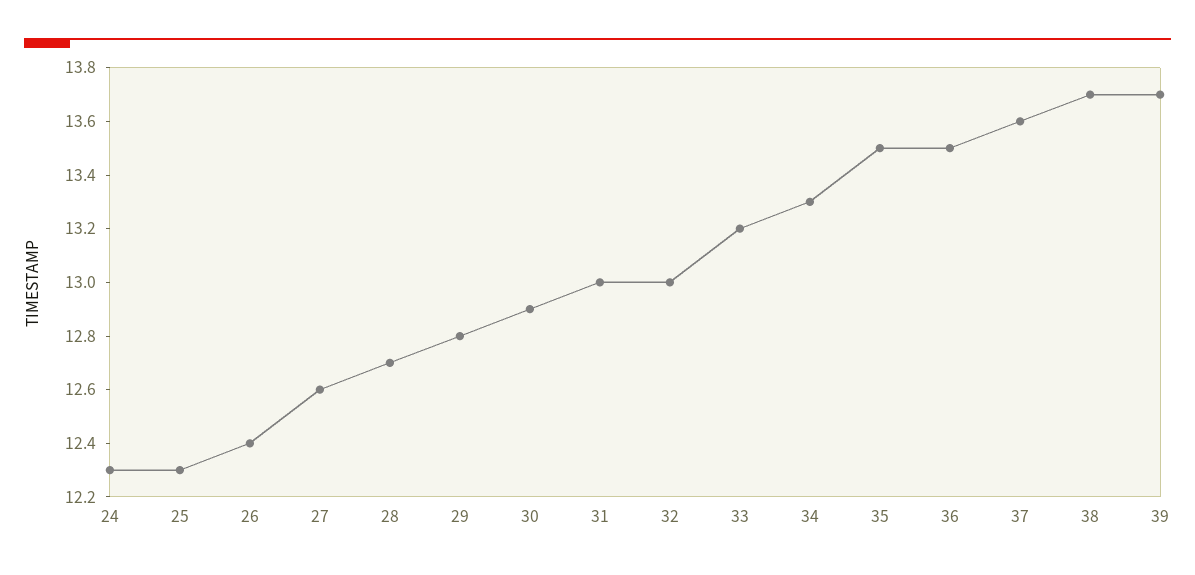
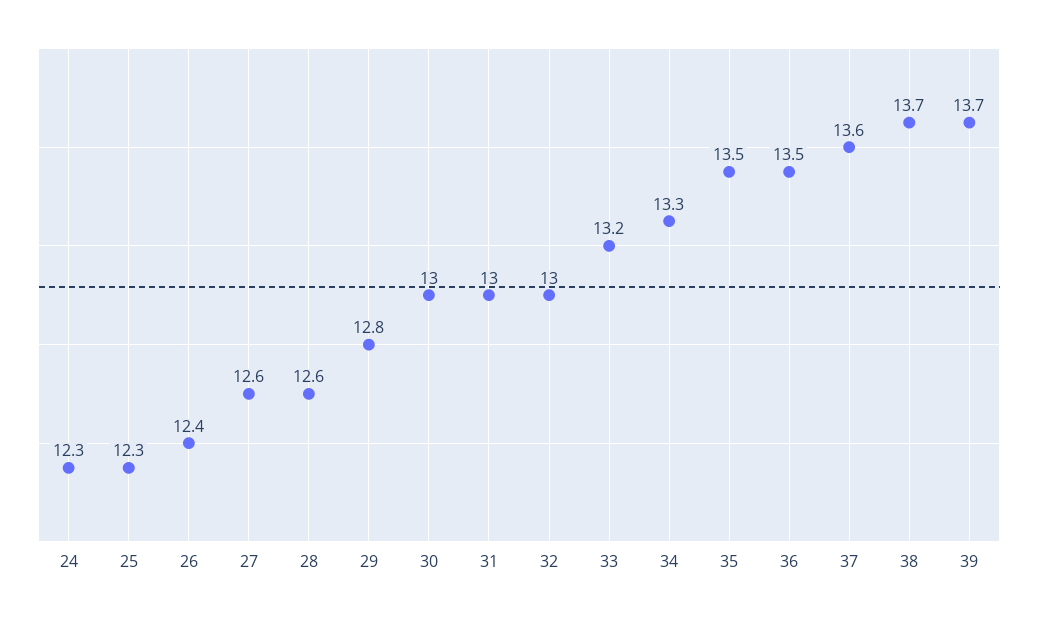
  {
    "24": 12.3,
    "25": 12.3,
    "26": 12.4,
    "27": 12.6,
-   "28": 12.7,
+   "28": 12.6,
    "29": 12.8,
-   "30": 12.9,
+   "30": 13,
    "31": 13,
    "32": 13,
    "33": 13.2,
    "34": 13.3,
    "35": 13.5,
    "36": 13.5,
    "37": 13.6,
    "38": 13.7,
    "39": 13.7
  }

